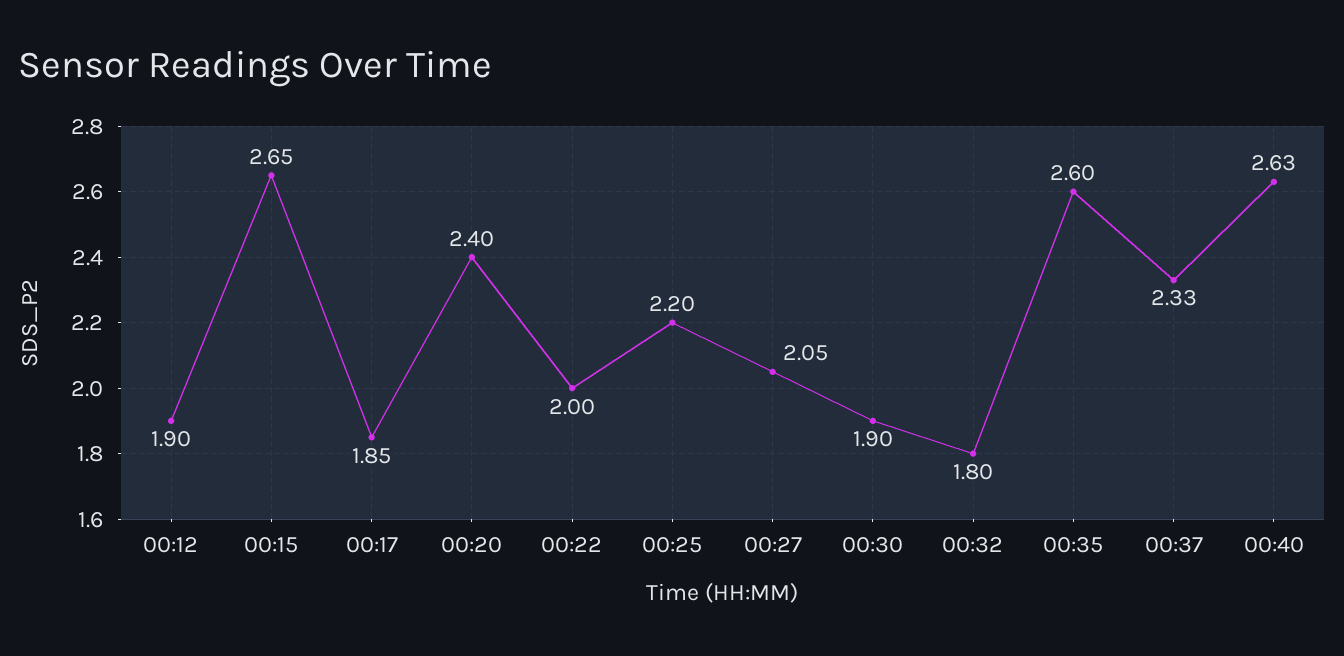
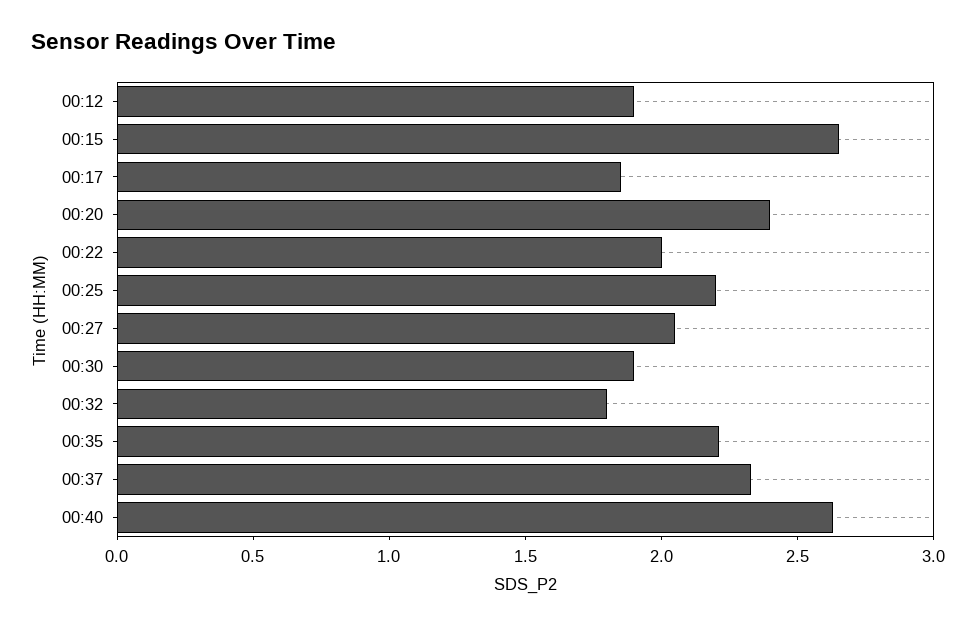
  {
    "00:12": 1.9,
    "00:15": 2.65,
    "00:17": 1.85,
    "00:20": 2.4,
    "00:22": 2,
    "00:25": 2.2,
    "00:27": 2.05,
    "00:30": 1.9,
    "00:32": 1.8,
-   "00:35": 2.6,
+   "00:35": 2.2,
    "00:37": 2.33,
    "00:40": 2.63
  }

